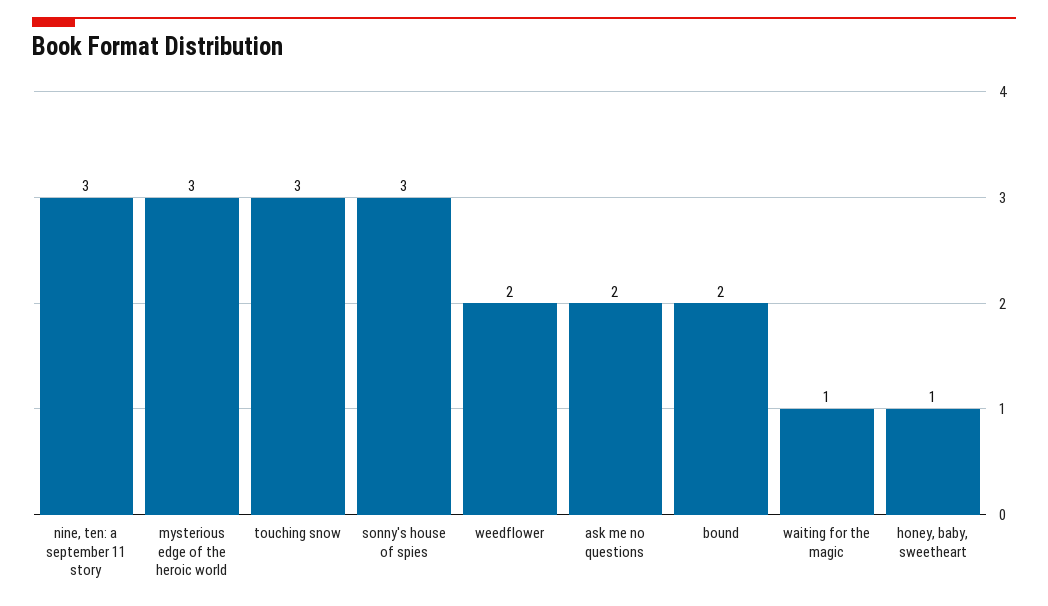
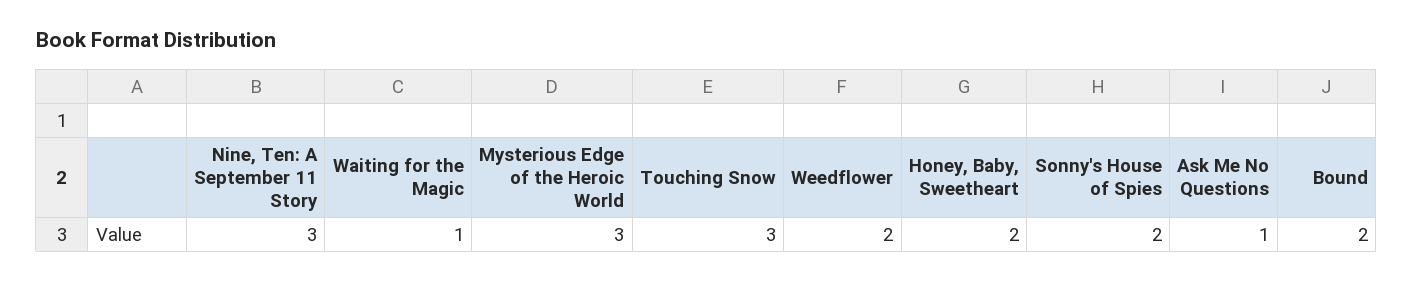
  {
    "nine, ten: a september 11 story": 3,
    "mysterious edge of the heroic world": 3,
    "touching snow": 3,
-   "sonny's house of spies": 3,
+   "sonny's house of spies": 2,
    "weedflower": 2,
-   "ask me no questions": 2,
+   "ask me no questions": 1,
    "bound": 2,
    "waiting for the magic": 1,
-   "honey, baby, sweetheart": 1
+   "honey, baby, sweetheart": 2
  }

